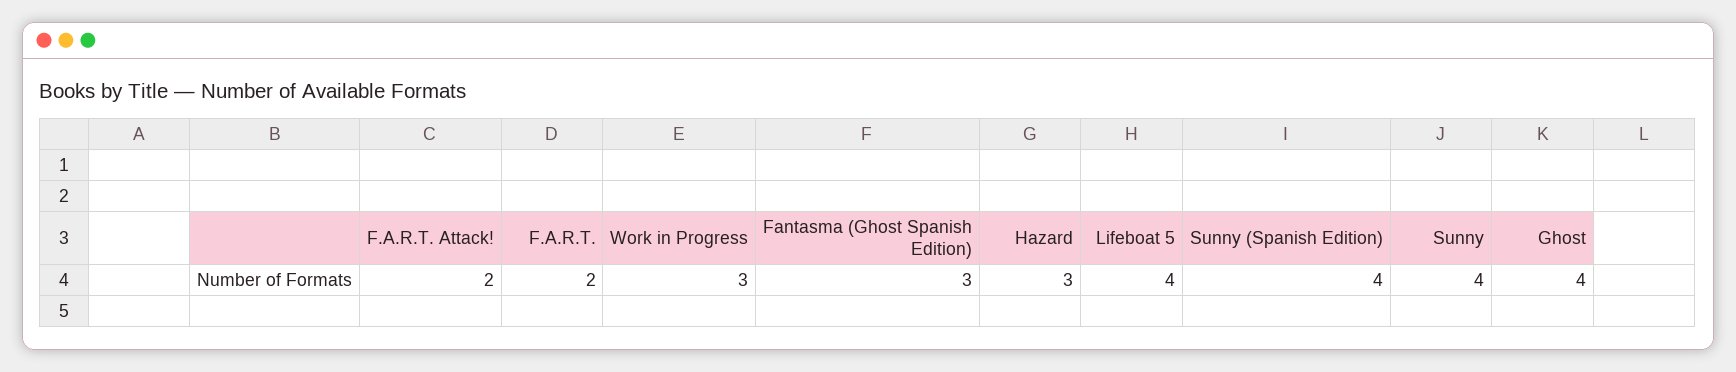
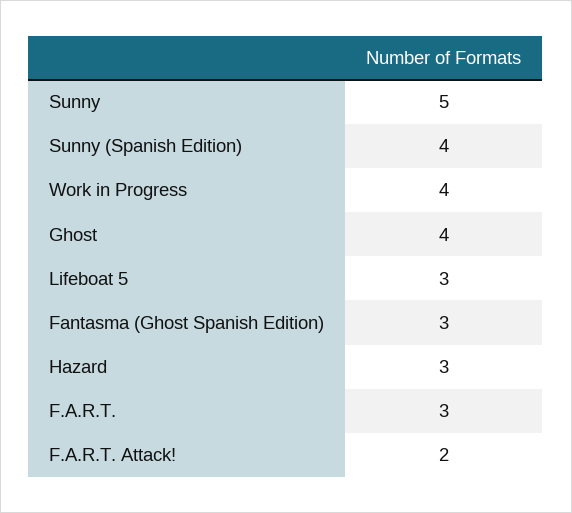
  {
    "F.A.R.T. Attack!": 2,
-   "F.A.R.T.": 2,
+   "F.A.R.T.": 3,
-   "Work in Progress": 3,
+   "Work in Progress": 4,
    "Fantasma (Ghost Spanish Edition)": 3,
    "Hazard": 3,
-   "Lifeboat 5": 4,
+   "Lifeboat 5": 3,
    "Sunny (Spanish Edition)": 4,
-   "Sunny": 4,
+   "Sunny": 5,
    "Ghost": 4
  }

